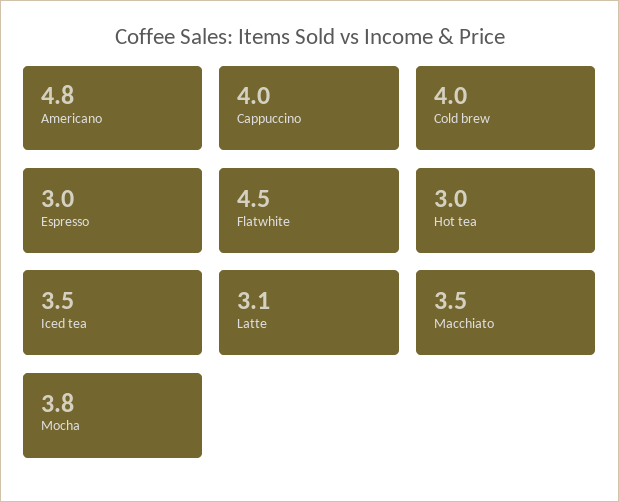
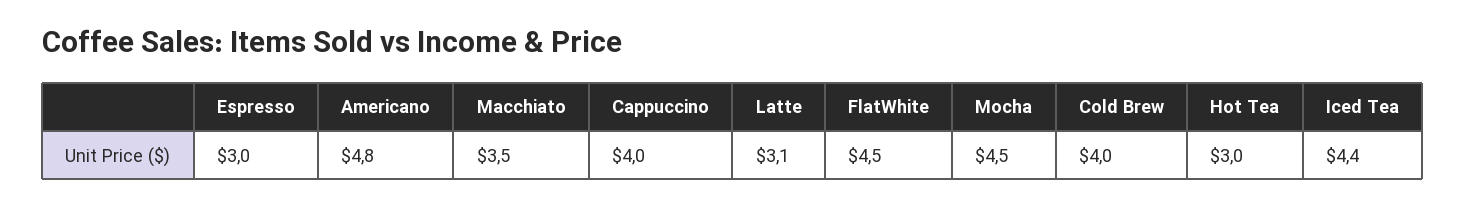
  {
    "Americano": 4.8,
    "Cappuccino": 4,
    "Cold brew": 4,
    "Espresso": 3,
    "Flatwhite": 4.5,
    "Hot tea": 3,
-   "Iced tea": 3.5,
+   "Iced tea": 4.4,
    "Latte": 3.1,
    "Macchiato": 3.5,
-   "Mocha": 3.8
+   "Mocha": 4.5
  }

